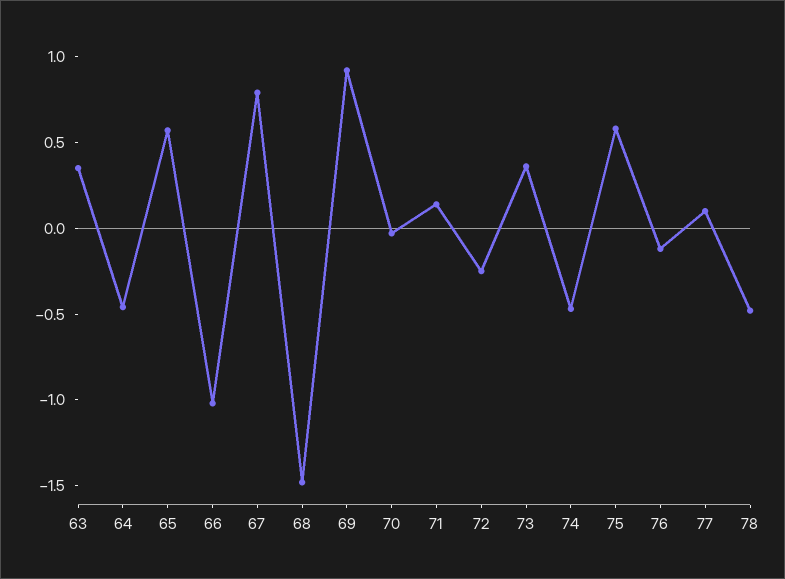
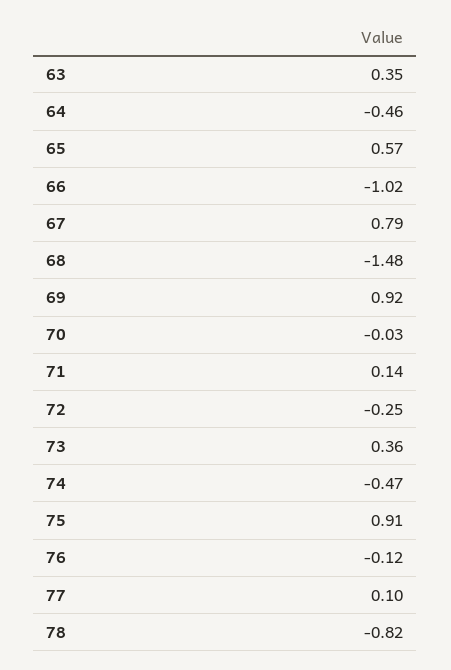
  {
    "63": 0.35,
    "64": -0.46,
    "65": 0.57,
    "66": -1.02,
    "67": 0.79,
    "68": -1.48,
    "69": 0.92,
    "70": -0.03,
    "71": 0.14,
    "72": -0.25,
    "73": 0.36,
    "74": -0.47,
-   "75": 0.6,
+   "75": 0.91,
    "76": -0.12,
    "77": 0.1,
-   "78": -0.5
+   "78": -0.82
  }

